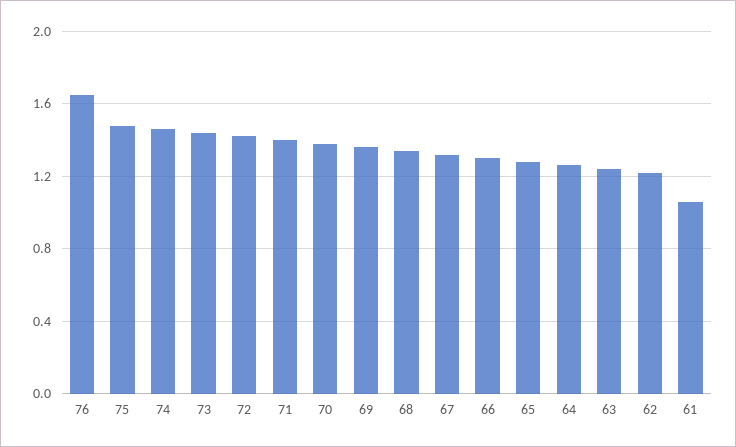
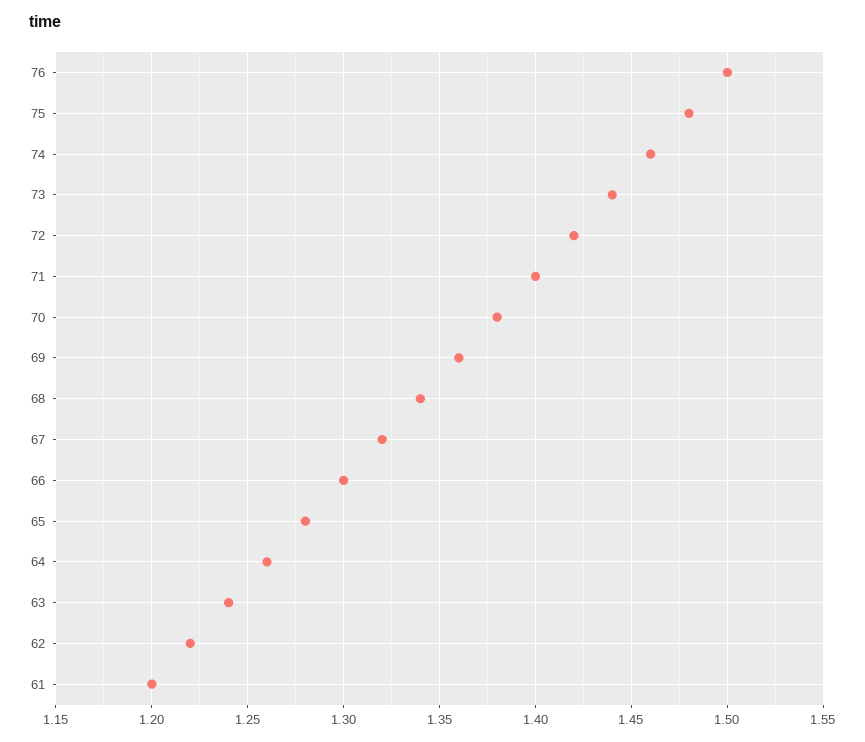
  {
-   "76": 1.65,
+   "76": 1.5,
    "75": 1.48,
    "74": 1.46,
    "73": 1.44,
    "72": 1.42,
    "71": 1.4,
    "70": 1.38,
    "69": 1.36,
    "68": 1.34,
    "67": 1.32,
    "66": 1.3,
    "65": 1.28,
    "64": 1.26,
    "63": 1.24,
    "62": 1.22,
-   "61": 1.05
+   "61": 1.2
  }

